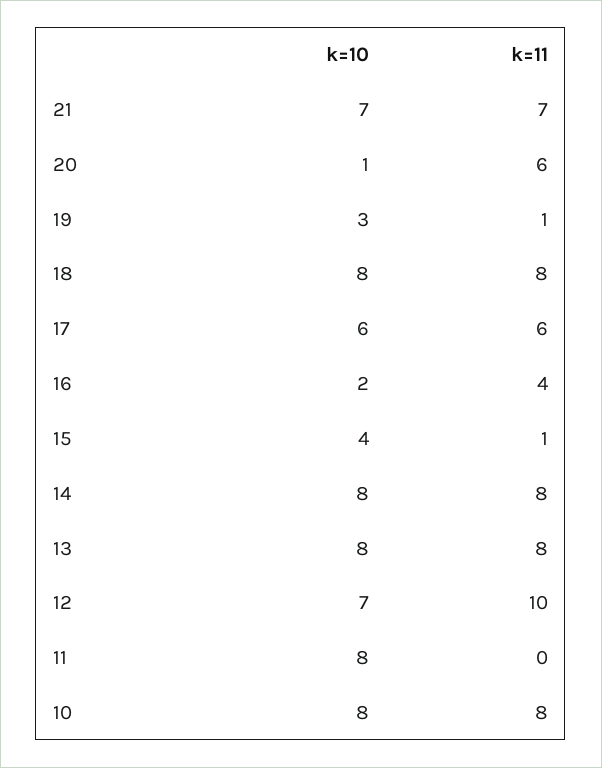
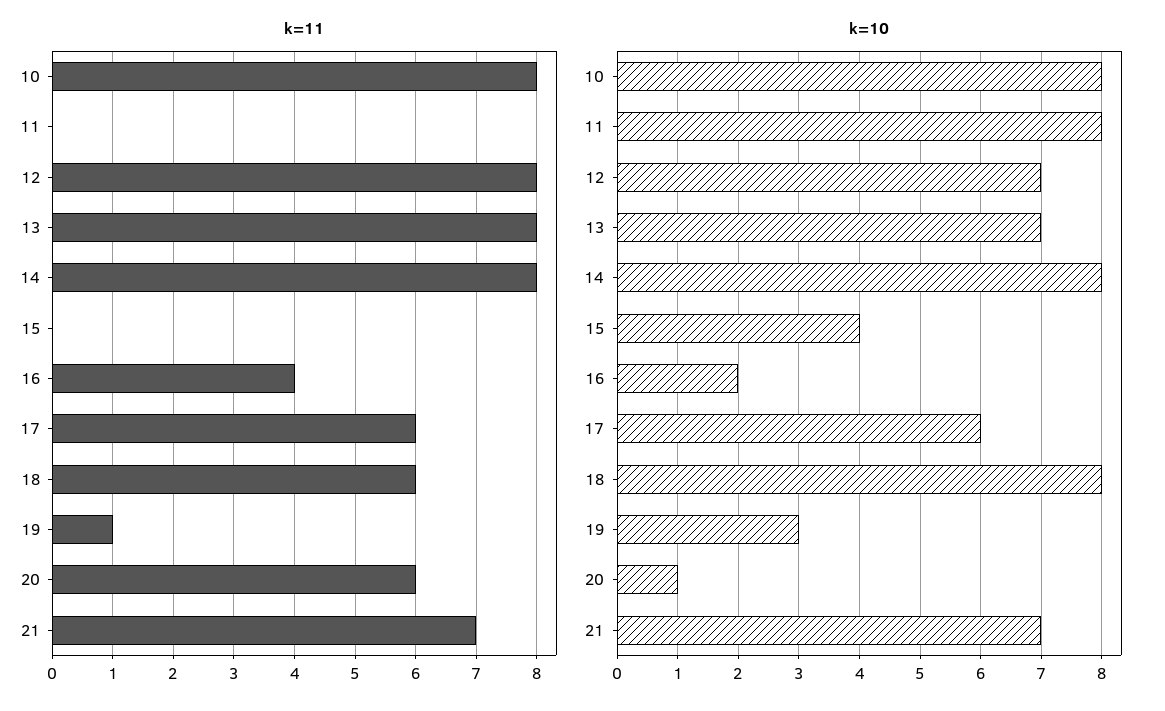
  {
    "k=10": {
      "21": 7,
      "20": 1,
      "19": 3,
      "18": 8,
      "17": 6,
      "16": 2,
      "15": 4,
      "14": 8,
-     "13": 8,
+     "13": 7,
      "12": 7,
      "11": 8,
      "10": 8
    },
    "k=11": {
      "21": 7,
      "20": 6,
      "19": 1,
-     "18": 8,
+     "18": 6,
      "17": 6,
      "16": 4,
-     "15": 1,
+     "15": 0,
      "14": 8,
      "13": 8,
-     "12": 10,
+     "12": 8,
      "11": 0,
      "10": 8
    }
  }

